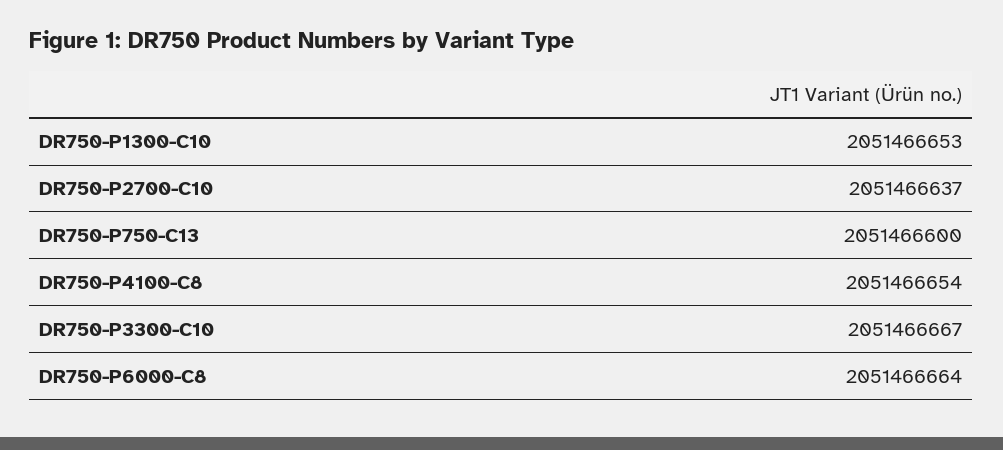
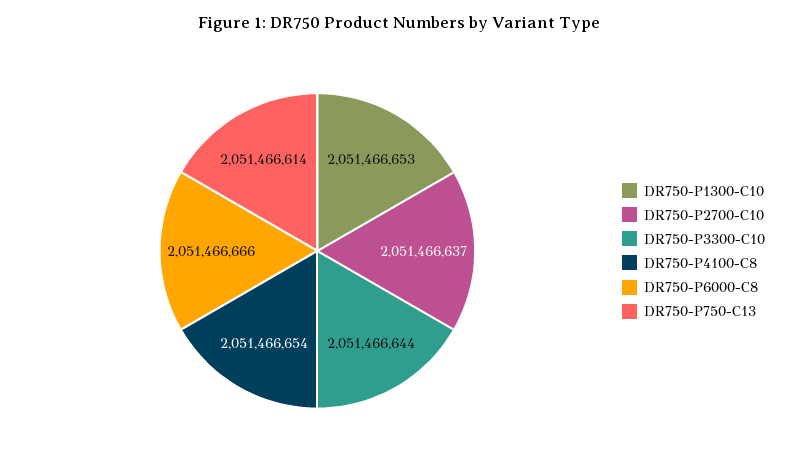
  {
    "DR750-P1300-C10": 2051466653,
    "DR750-P2700-C10": 2051466637,
-   "DR750-P750-C13": 2051466600,
+   "DR750-P750-C13": 2051466614,
    "DR750-P4100-C8": 2051466654,
-   "DR750-P3300-C10": 2051466667,
+   "DR750-P3300-C10": 2051466644,
-   "DR750-P6000-C8": 2051466664
+   "DR750-P6000-C8": 2051466666
  }

